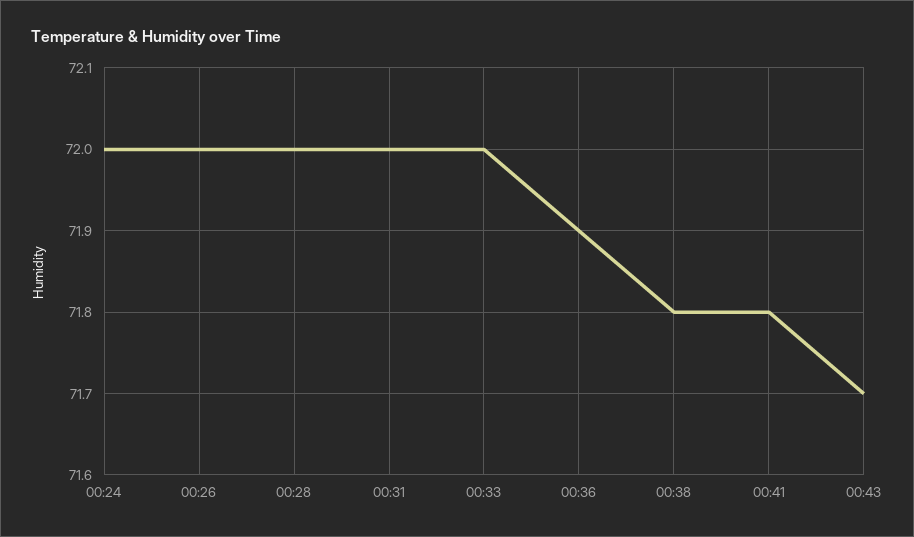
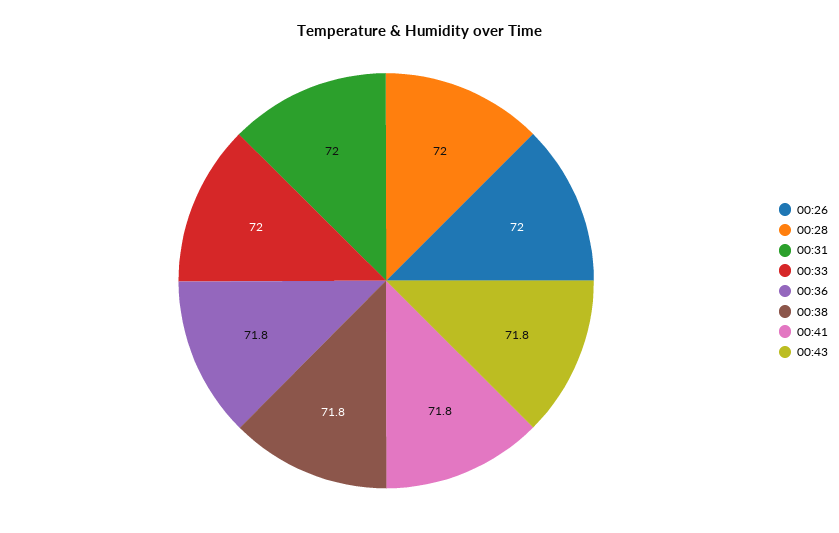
  {
-   "00:24": 72,
    "00:26": 72,
    "00:28": 72,
    "00:31": 72,
    "00:33": 72,
-   "00:36": 71.9,
+   "00:36": 71.8,
    "00:38": 71.8,
    "00:41": 71.8,
-   "00:43": 71.7
+   "00:43": 71.8
  }

